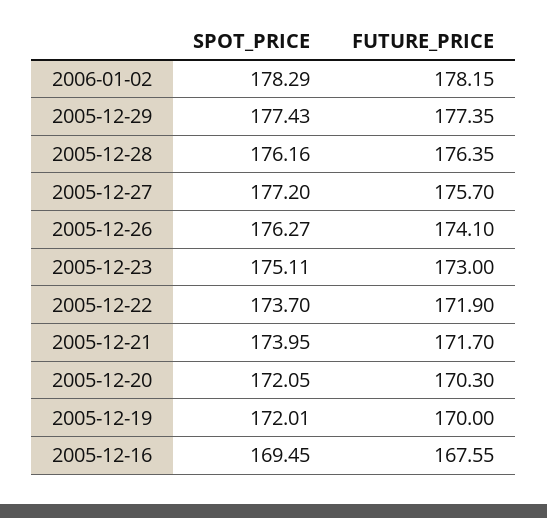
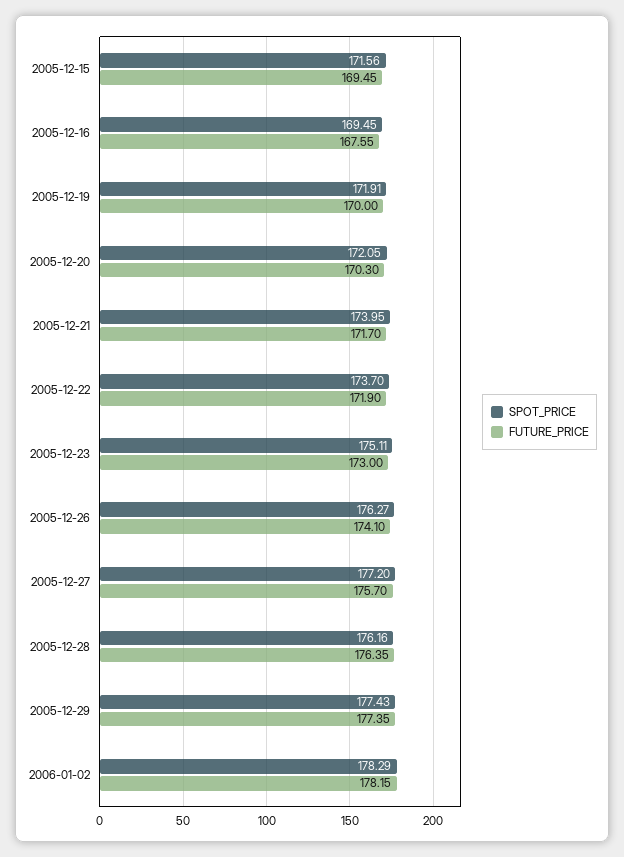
  {
    "SPOT_PRICE": {
      "2006-01-02": 178.29,
      "2005-12-29": 177.43,
      "2005-12-28": 176.16,
      "2005-12-27": 177.2,
      "2005-12-26": 176.27,
      "2005-12-23": 175.11,
      "2005-12-22": 173.7,
      "2005-12-21": 173.95,
      "2005-12-20": 172.05,
-     "2005-12-19": 172.01,
+     "2005-12-19": 171.91,
-     "2005-12-16": 169.45
+     "2005-12-16": 169.45,
+     "2005-12-15": 171.56
    },
    "FUTURE_PRICE": {
      "2006-01-02": 178.15,
      "2005-12-29": 177.35,
      "2005-12-28": 176.35,
      "2005-12-27": 175.7,
      "2005-12-26": 174.1,
      "2005-12-23": 173,
      "2005-12-22": 171.9,
      "2005-12-21": 171.7,
      "2005-12-20": 170.3,
      "2005-12-19": 170,
-     "2005-12-16": 167.55
+     "2005-12-16": 167.55,
+     "2005-12-15": 169.45
    }
  }

